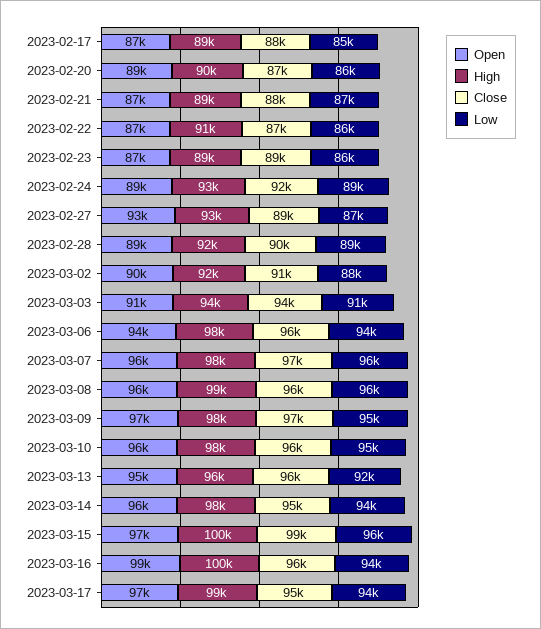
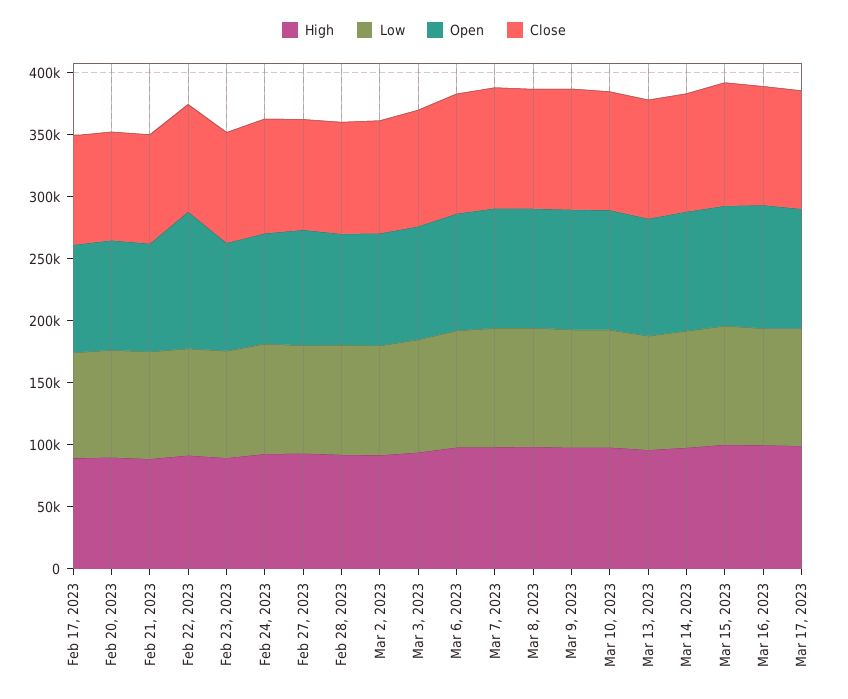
  {
    "Open": {
      "2023-02-17": 87000,
      "2023-02-20": 89000,
      "2023-02-21": 87000,
-     "2023-02-22": 87000,
+     "2023-02-22": 110000,
      "2023-02-23": 87000,
      "2023-02-24": 89000,
      "2023-02-27": 93000,
      "2023-02-28": 89000,
      "2023-03-02": 90000,
      "2023-03-03": 91000,
      "2023-03-06": 94000,
      "2023-03-07": 96000,
      "2023-03-08": 96000,
      "2023-03-09": 97000,
      "2023-03-10": 96000,
      "2023-03-13": 95000,
      "2023-03-14": 96000,
      "2023-03-15": 97000,
      "2023-03-16": 99000,
      "2023-03-17": 97000
    },
    "High": {
      "2023-02-17": 89000,
      "2023-02-20": 90000,
      "2023-02-21": 89000,
      "2023-02-22": 91000,
      "2023-02-23": 89000,
      "2023-02-24": 93000,
      "2023-02-27": 93000,
      "2023-02-28": 92000,
      "2023-03-02": 92000,
      "2023-03-03": 94000,
      "2023-03-06": 98000,
      "2023-03-07": 98000,
      "2023-03-08": 99000,
      "2023-03-09": 98000,
      "2023-03-10": 98000,
      "2023-03-13": 96000,
      "2023-03-14": 98000,
      "2023-03-15": 100000,
      "2023-03-16": 100000,
      "2023-03-17": 99000
    },
    "Close": {
      "2023-02-17": 88000,
      "2023-02-20": 87000,
      "2023-02-21": 88000,
      "2023-02-22": 87000,
      "2023-02-23": 89000,
      "2023-02-24": 92000,
      "2023-02-27": 89000,
      "2023-02-28": 90000,
      "2023-03-02": 91000,
      "2023-03-03": 94000,
      "2023-03-06": 96000,
      "2023-03-07": 97000,
      "2023-03-08": 96000,
      "2023-03-09": 97000,
      "2023-03-10": 96000,
      "2023-03-13": 96000,
      "2023-03-14": 95000,
      "2023-03-15": 99000,
      "2023-03-16": 96000,
      "2023-03-17": 95000
    },
    "Low": {
      "2023-02-17": 85000,
      "2023-02-20": 86000,
      "2023-02-21": 87000,
      "2023-02-22": 86000,
      "2023-02-23": 86000,
      "2023-02-24": 89000,
      "2023-02-27": 87000,
      "2023-02-28": 89000,
      "2023-03-02": 88000,
      "2023-03-03": 91000,
      "2023-03-06": 94000,
      "2023-03-07": 96000,
      "2023-03-08": 96000,
      "2023-03-09": 95000,
      "2023-03-10": 95000,
      "2023-03-13": 92000,
      "2023-03-14": 94000,
      "2023-03-15": 96000,
      "2023-03-16": 94000,
      "2023-03-17": 94000
    }
  }

